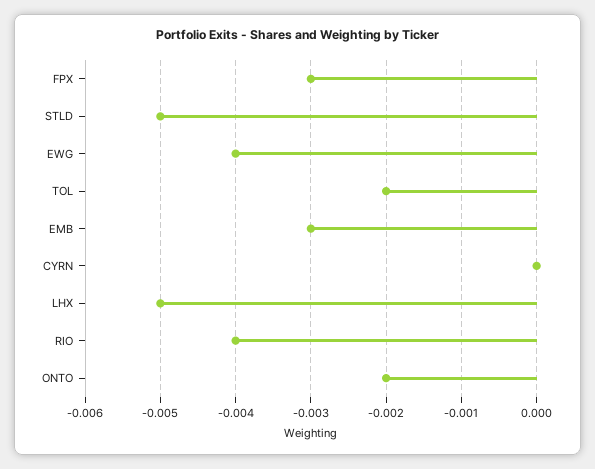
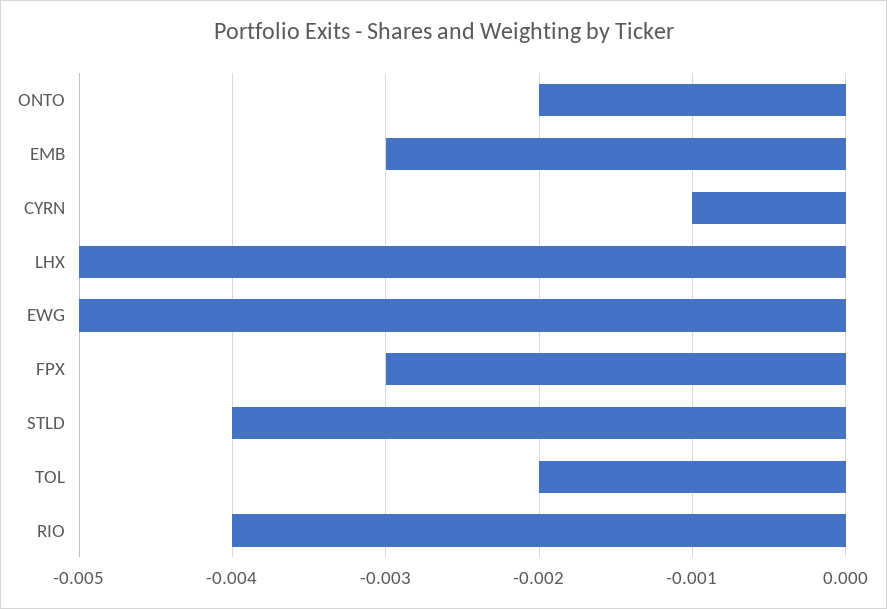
  {
    "FPX": -0.003,
-   "STLD": -0.005,
+   "STLD": -0.004,
-   "EWG": -0.004,
+   "EWG": -0.005,
    "TOL": -0.002,
    "EMB": -0.003,
-   "CYRN": 0,
+   "CYRN": -0.001,
    "LHX": -0.005,
    "RIO": -0.004,
    "ONTO": -0.002
  }

